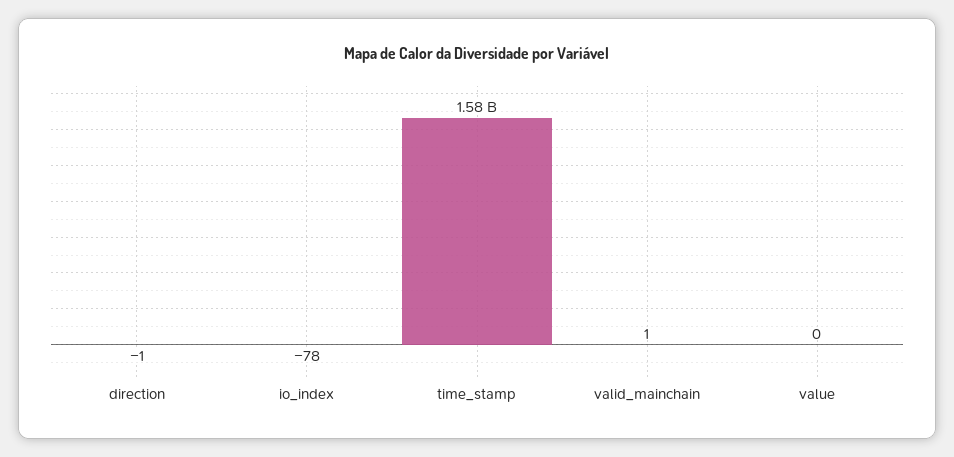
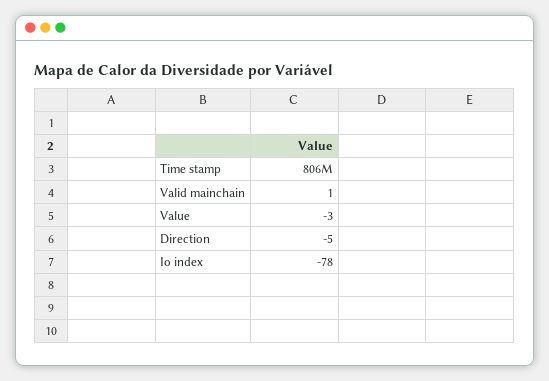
  {
-   "direction": -1,
+   "direction": -5,
    "io_index": -78,
-   "time_stamp": 1580000000,
+   "time_stamp": 806000000,
    "valid_mainchain": 1,
-   "value": 0
+   "value": -3
  }

